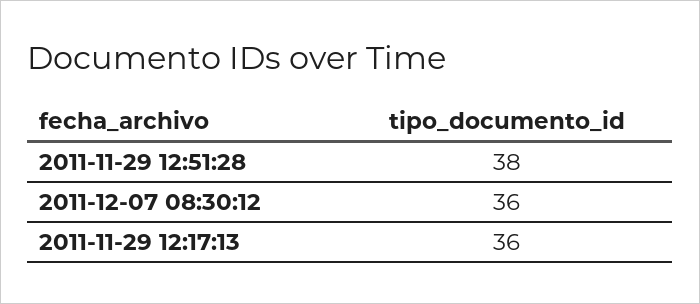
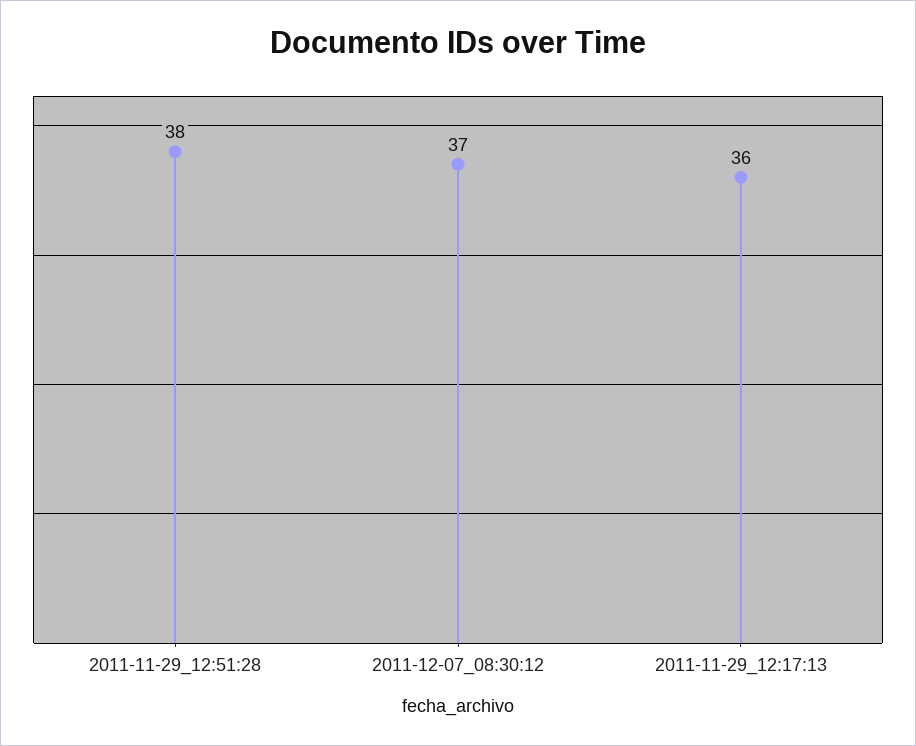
  {
    "2011-11-29 12:51:28": 38,
-   "2011-12-07 08:30:12": 36,
+   "2011-12-07 08:30:12": 37,
    "2011-11-29 12:17:13": 36
  }

